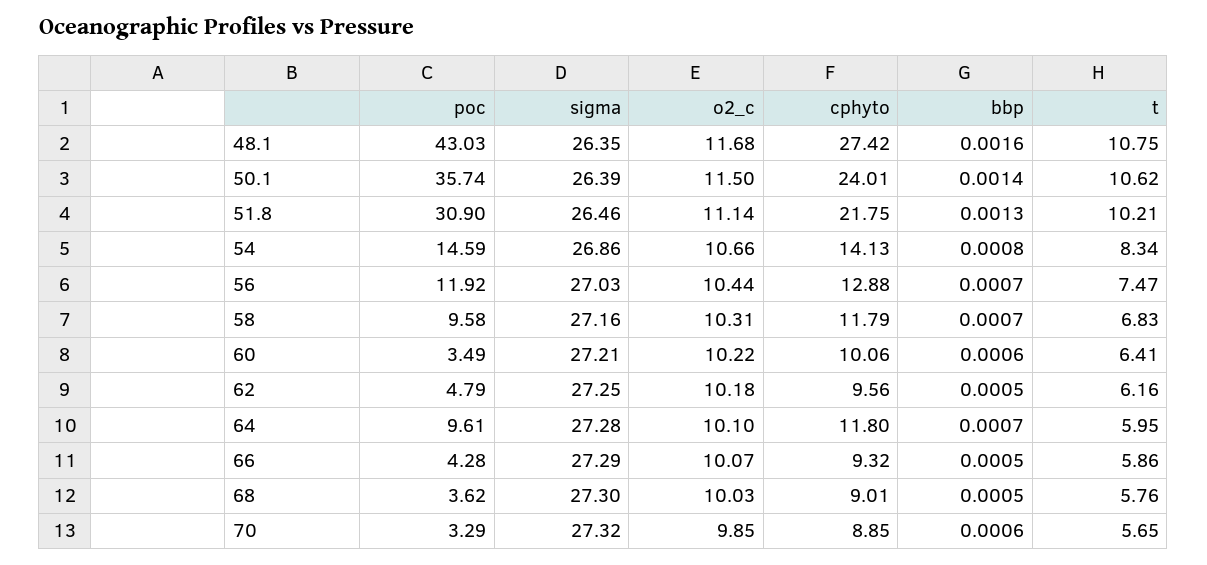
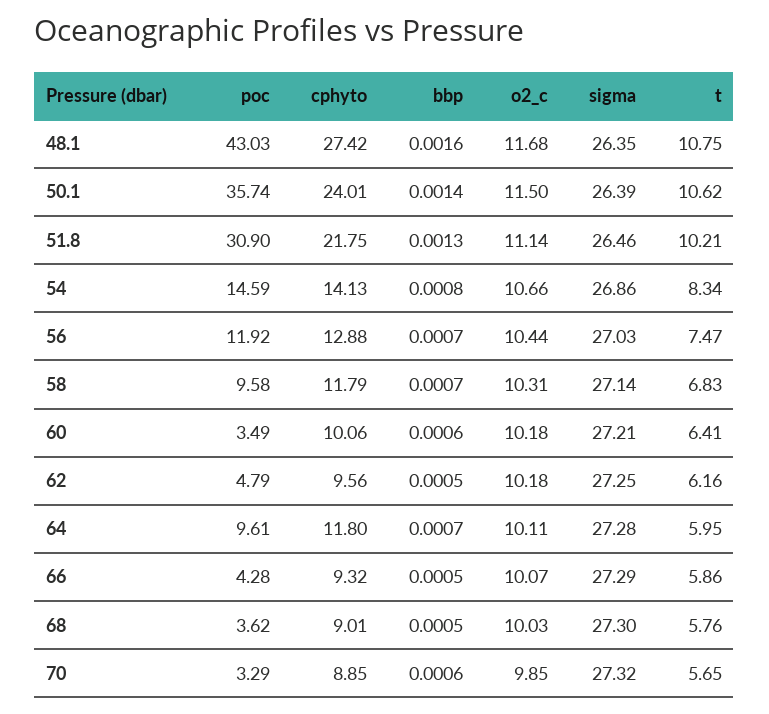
  {
    "poc": {
      "48.1": 43.03,
      "50.1": 35.74,
      "51.8": 30.9,
      "54": 14.59,
      "56": 11.92,
      "58": 9.58,
      "60": 3.49,
      "62": 4.79,
      "64": 9.61,
      "66": 4.28,
      "68": 3.62,
      "70": 3.29
    },
    "sigma": {
      "48.1": 26.35,
      "50.1": 26.39,
      "51.8": 26.46,
      "54": 26.86,
      "56": 27.03,
-     "58": 27.16,
+     "58": 27.14,
      "60": 27.21,
      "62": 27.25,
      "64": 27.28,
      "66": 27.29,
      "68": 27.3,
      "70": 27.32
    },
    "o2_c": {
      "48.1": 11.68,
      "50.1": 11.5,
      "51.8": 11.14,
      "54": 10.66,
      "56": 10.44,
      "58": 10.31,
-     "60": 10.22,
+     "60": 10.18,
      "62": 10.18,
-     "64": 10.1,
+     "64": 10.11,
      "66": 10.07,
      "68": 10.03,
      "70": 9.85
    },
    "cphyto": {
      "48.1": 27.42,
      "50.1": 24.01,
      "51.8": 21.75,
      "54": 14.13,
      "56": 12.88,
      "58": 11.79,
      "60": 10.06,
      "62": 9.56,
      "64": 11.8,
      "66": 9.32,
      "68": 9.01,
      "70": 8.85
    },
    "bbp": {
      "48.1": 0.0016,
      "50.1": 0.0014,
      "51.8": 0.0013,
      "54": 0.0008,
      "56": 0.0007,
      "58": 0.0007,
      "60": 0.0006,
      "62": 0.0005,
      "64": 0.0007,
      "66": 0.0005,
      "68": 0.0005,
      "70": 0.0006
    },
    "t": {
      "48.1": 10.75,
      "50.1": 10.62,
      "51.8": 10.21,
      "54": 8.34,
      "56": 7.47,
      "58": 6.83,
      "60": 6.41,
      "62": 6.16,
      "64": 5.95,
      "66": 5.86,
      "68": 5.76,
      "70": 5.65
    }
  }

